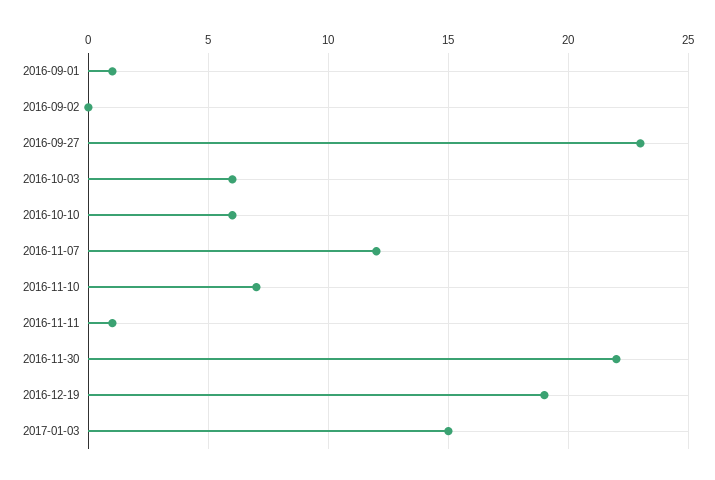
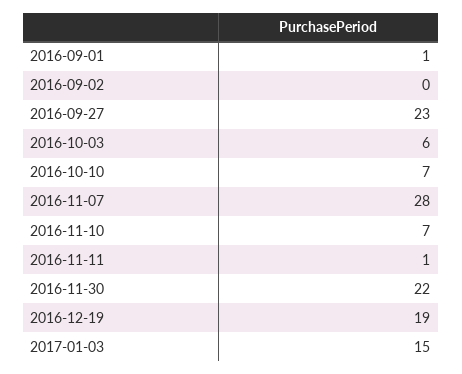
  {
    "2016-09-01": 1,
    "2016-09-02": 0,
    "2016-09-27": 23,
    "2016-10-03": 6,
-   "2016-10-10": 6,
+   "2016-10-10": 7,
-   "2016-11-07": 12,
+   "2016-11-07": 28,
    "2016-11-10": 7,
    "2016-11-11": 1,
    "2016-11-30": 22,
    "2016-12-19": 19,
    "2017-01-03": 15
  }

